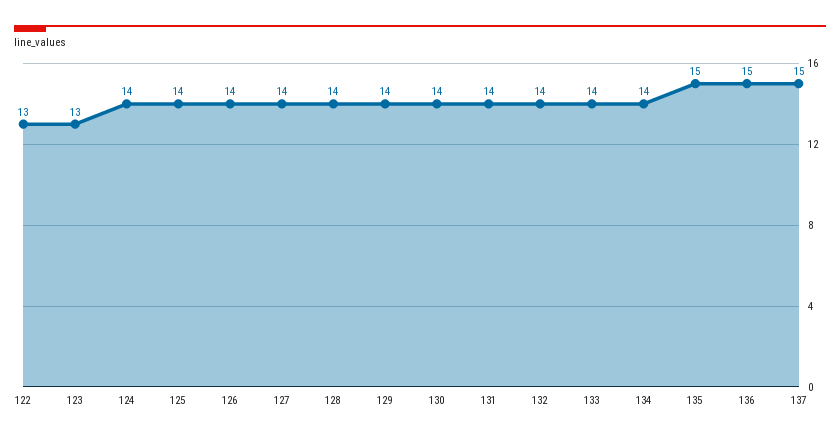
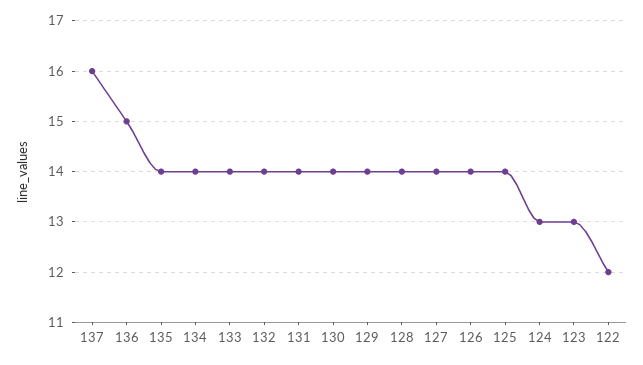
  {
-   "122": 13,
+   "122": 12,
    "123": 13,
-   "124": 14,
+   "124": 13,
    "125": 14,
    "126": 14,
    "127": 14,
    "128": 14,
    "129": 14,
    "130": 14,
    "131": 14,
    "132": 14,
    "133": 14,
    "134": 14,
-   "135": 15,
+   "135": 14,
    "136": 15,
-   "137": 15
+   "137": 16
  }

